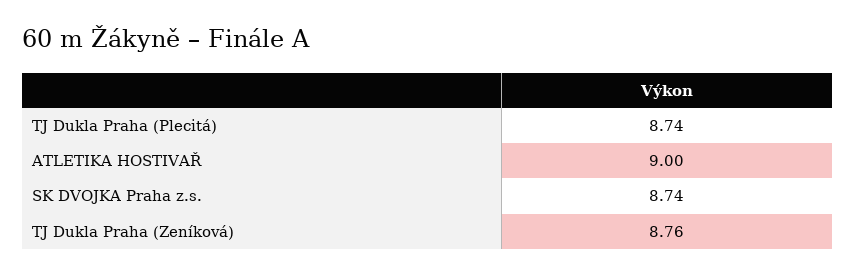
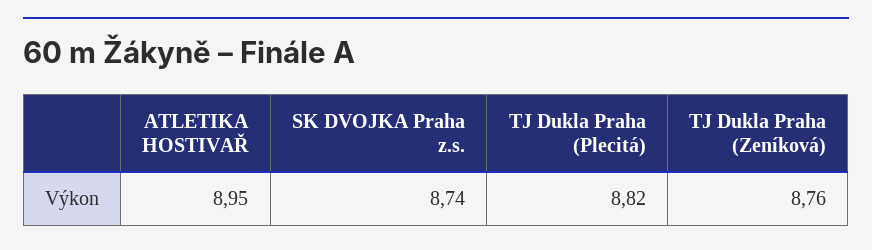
  {
-   "TJ Dukla Praha (Plecitá)": 8.74,
+   "TJ Dukla Praha (Plecitá)": 8.82,
-   "ATLETIKA HOSTIVAŘ": 9,
+   "ATLETIKA HOSTIVAŘ": 8.95,
    "SK DVOJKA Praha z.s.": 8.74,
    "TJ Dukla Praha (Zeníková)": 8.76
  }

